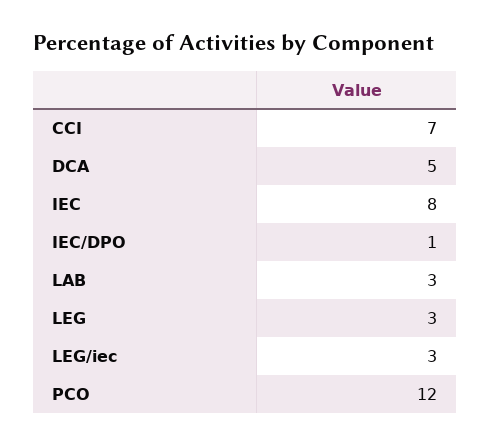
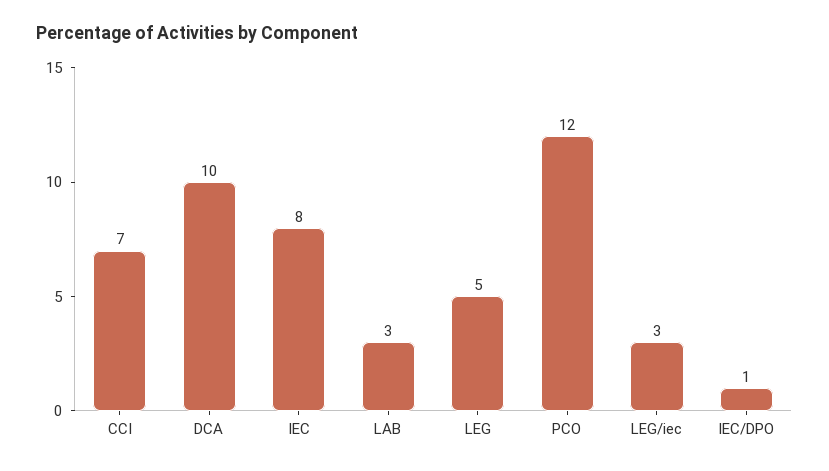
  {
    "CCI": 7,
-   "DCA": 5,
+   "DCA": 10,
    "IEC": 8,
    "IEC/DPO": 1,
    "LAB": 3,
-   "LEG": 3,
+   "LEG": 5,
    "LEG/iec": 3,
    "PCO": 12
  }

